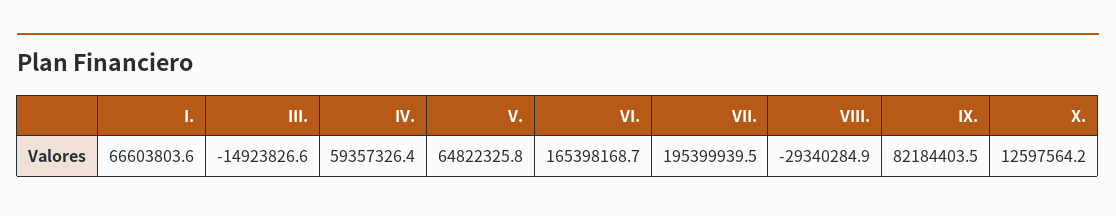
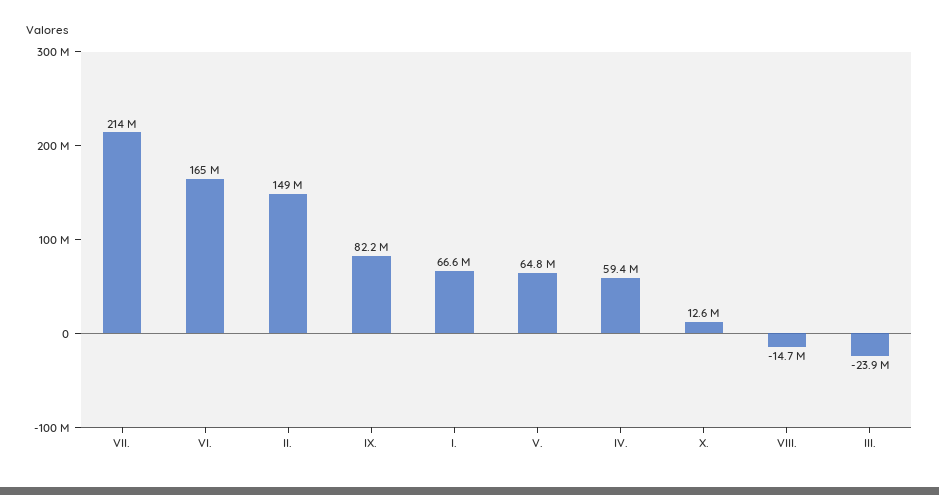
  {
    "I.": 66603803.6,
-   "III.": -14923826.6,
+   "III.": -23900000,
    "IV.": 59357326.4,
    "V.": 64822325.8,
    "VI.": 165398168.7,
-   "VII.": 195399939.5,
+   "VII.": 214000000,
-   "VIII.": -29340284.9,
+   "VIII.": -14700000,
    "IX.": 82184403.5,
-   "X.": 12597564.2
+   "X.": 12597564.2,
+   "II.": 149000000
  }

